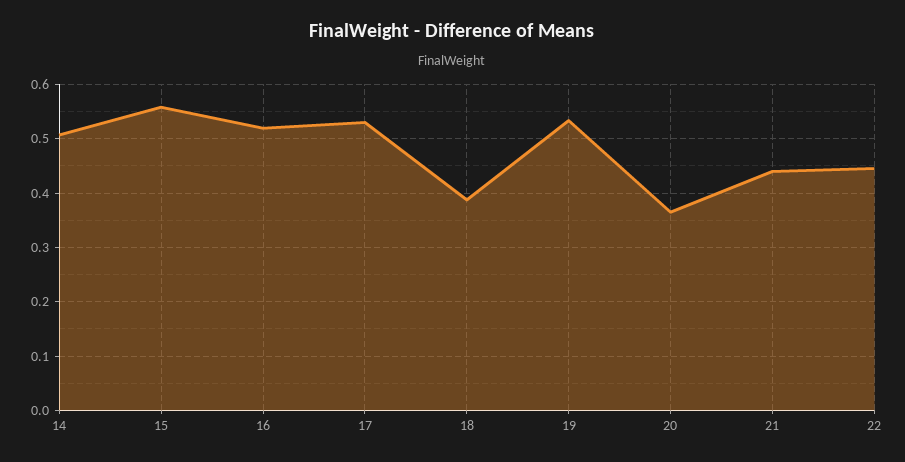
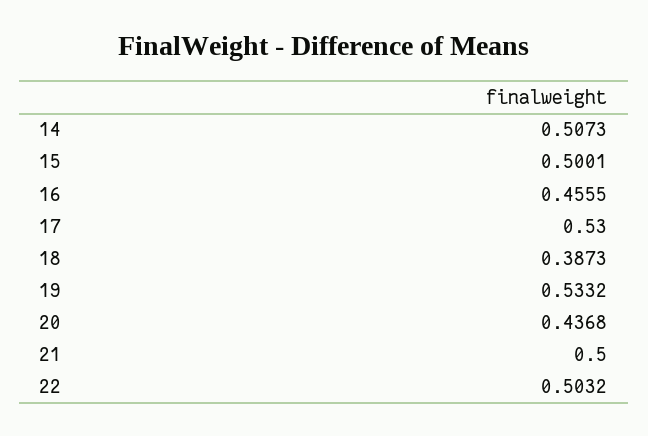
  {
    "14": 0.5073,
-   "15": 0.56,
+   "15": 0.5001,
-   "16": 0.52,
+   "16": 0.4555,
    "17": 0.53,
    "18": 0.3873,
    "19": 0.5332,
-   "20": 0.36,
+   "20": 0.4368,
-   "21": 0.44,
+   "21": 0.5,
-   "22": 0.44
+   "22": 0.5032
  }

